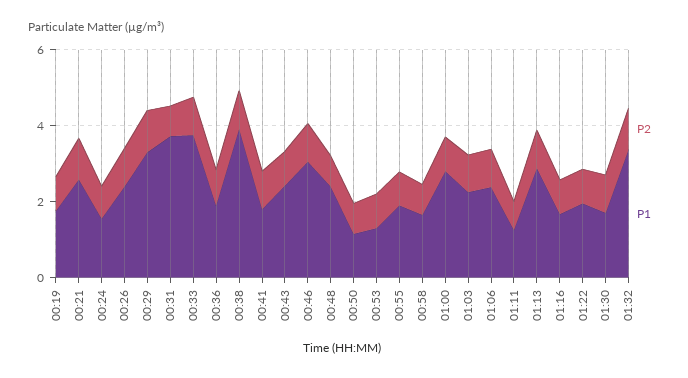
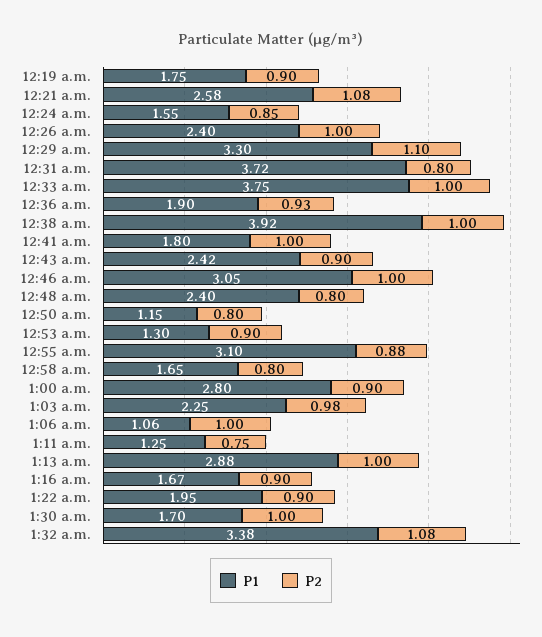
  {
    "P2": {
      "00:19": 0.9,
      "00:21": 1.08,
      "00:24": 0.85,
      "00:26": 1,
      "00:29": 1.1,
      "00:31": 0.8,
      "00:33": 1,
      "00:36": 0.93,
      "00:38": 1,
      "00:41": 1,
      "00:43": 0.9,
      "00:46": 1,
      "00:48": 0.8,
      "00:50": 0.8,
      "00:53": 0.9,
      "00:55": 0.88,
      "00:58": 0.8,
      "01:00": 0.9,
      "01:03": 0.98,
      "01:06": 1,
      "01:11": 0.75,
      "01:13": 1,
      "01:16": 0.9,
      "01:22": 0.9,
      "01:30": 1,
      "01:32": 1.08
    },
    "P1": {
      "00:19": 1.75,
      "00:21": 2.58,
      "00:24": 1.55,
      "00:26": 2.4,
      "00:29": 3.3,
      "00:31": 3.72,
      "00:33": 3.75,
      "00:36": 1.9,
      "00:38": 3.92,
      "00:41": 1.8,
      "00:43": 2.42,
      "00:46": 3.05,
      "00:48": 2.4,
      "00:50": 1.15,
      "00:53": 1.3,
-     "00:55": 2,
+     "00:55": 3.1,
      "00:58": 1.65,
      "01:00": 2.8,
      "01:03": 2.25,
-     "01:06": 2.5,
+     "01:06": 1.06,
      "01:11": 1.25,
      "01:13": 2.88,
      "01:16": 1.67,
      "01:22": 1.95,
      "01:30": 1.7,
      "01:32": 3.38
    }
  }

